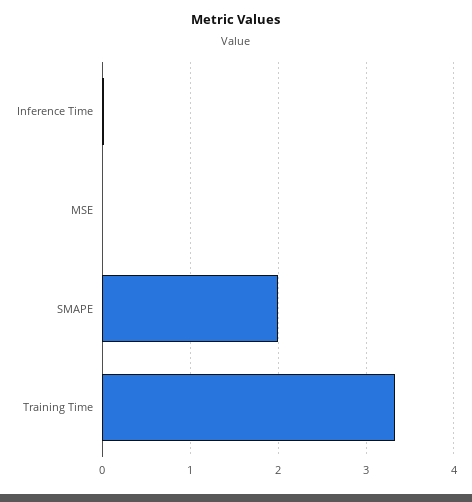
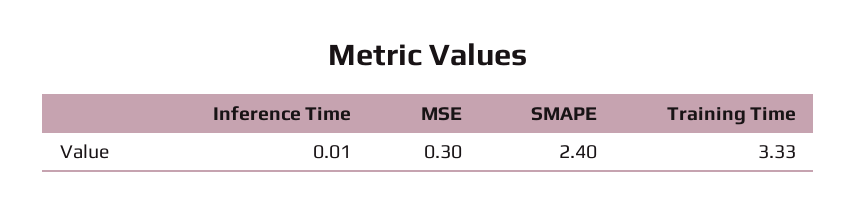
  {
    "Inference Time": 0.01,
-   "MSE": 0,
+   "MSE": 0.3,
-   "SMAPE": 2,
+   "SMAPE": 2.4,
    "Training Time": 3.33
  }

